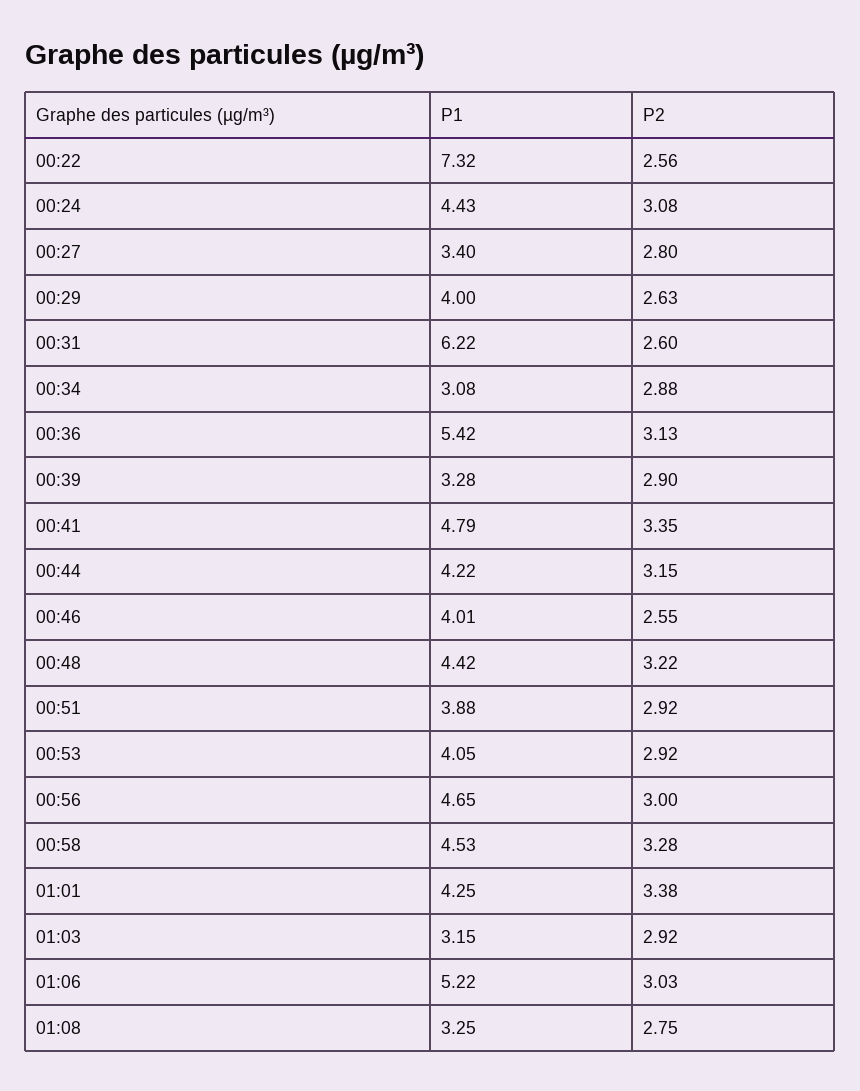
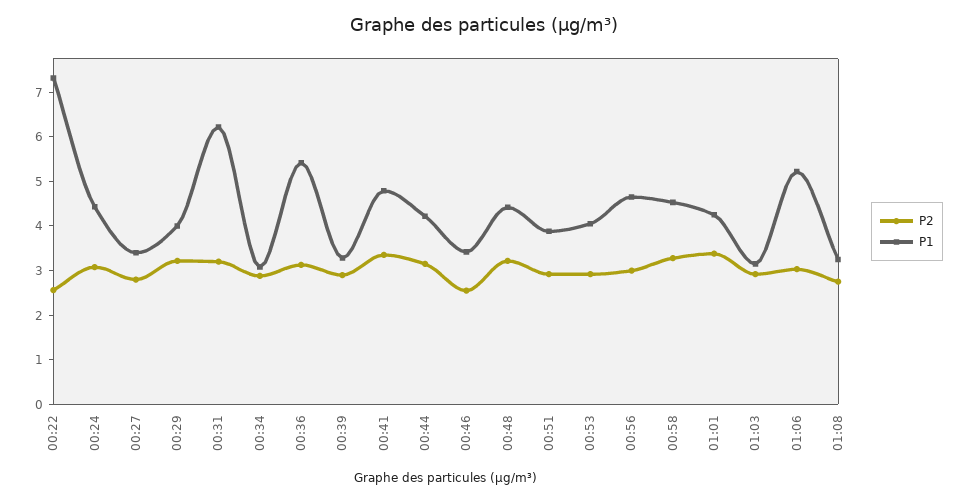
  {
    "P1": {
      "00:22": 7.32,
      "00:24": 4.43,
      "00:27": 3.4,
      "00:29": 4,
      "00:31": 6.22,
      "00:34": 3.08,
      "00:36": 5.42,
      "00:39": 3.28,
      "00:41": 4.79,
      "00:44": 4.22,
-     "00:46": 4.01,
+     "00:46": 3.4,
      "00:48": 4.42,
      "00:51": 3.88,
      "00:53": 4.05,
      "00:56": 4.65,
      "00:58": 4.53,
      "01:01": 4.25,
      "01:03": 3.15,
      "01:06": 5.22,
      "01:08": 3.25
    },
    "P2": {
      "00:22": 2.56,
      "00:24": 3.08,
      "00:27": 2.8,
-     "00:29": 2.63,
+     "00:29": 3.2,
-     "00:31": 2.6,
+     "00:31": 3.2,
      "00:34": 2.88,
      "00:36": 3.13,
      "00:39": 2.9,
      "00:41": 3.35,
      "00:44": 3.15,
      "00:46": 2.55,
      "00:48": 3.22,
      "00:51": 2.92,
      "00:53": 2.92,
      "00:56": 3,
      "00:58": 3.28,
      "01:01": 3.38,
      "01:03": 2.92,
      "01:06": 3.03,
      "01:08": 2.75
    }
  }

